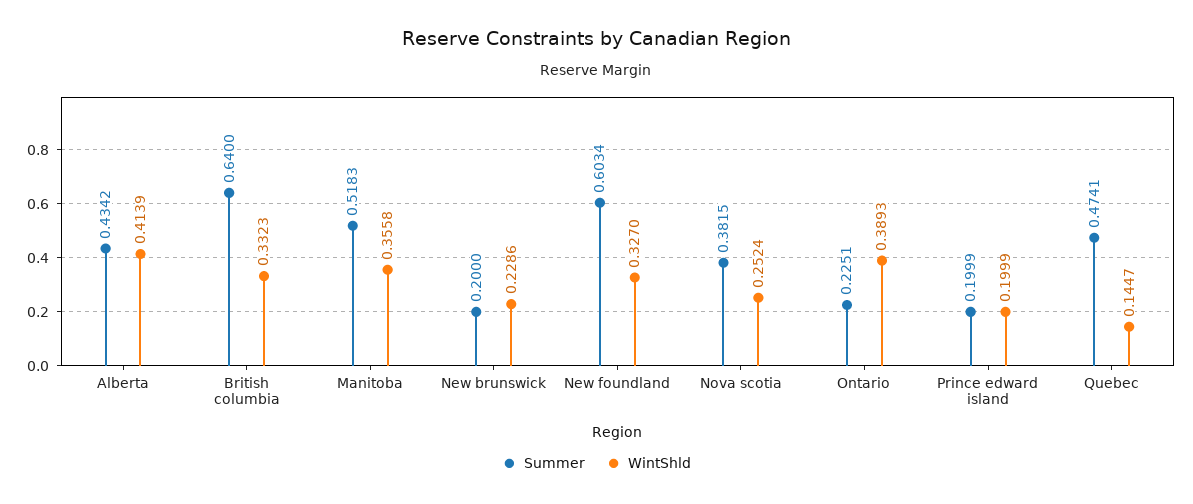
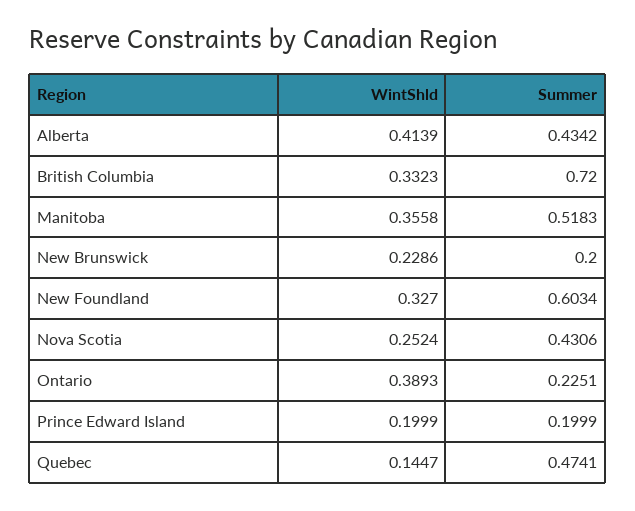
  {
    "Summer": {
      "Alberta": 0.4342,
-     "British columbia": 0.64,
+     "British columbia": 0.72,
      "Manitoba": 0.5183,
      "New brunswick": 0.2,
      "New foundland": 0.6034,
-     "Nova scotia": 0.3815,
+     "Nova scotia": 0.4306,
      "Ontario": 0.2251,
      "Prince edward island": 0.1999,
      "Quebec": 0.4741
    },
    "WintShld": {
      "Alberta": 0.4139,
      "British columbia": 0.3323,
      "Manitoba": 0.3558,
      "New brunswick": 0.2286,
      "New foundland": 0.327,
      "Nova scotia": 0.2524,
      "Ontario": 0.3893,
      "Prince edward island": 0.1999,
      "Quebec": 0.1447
    }
  }

